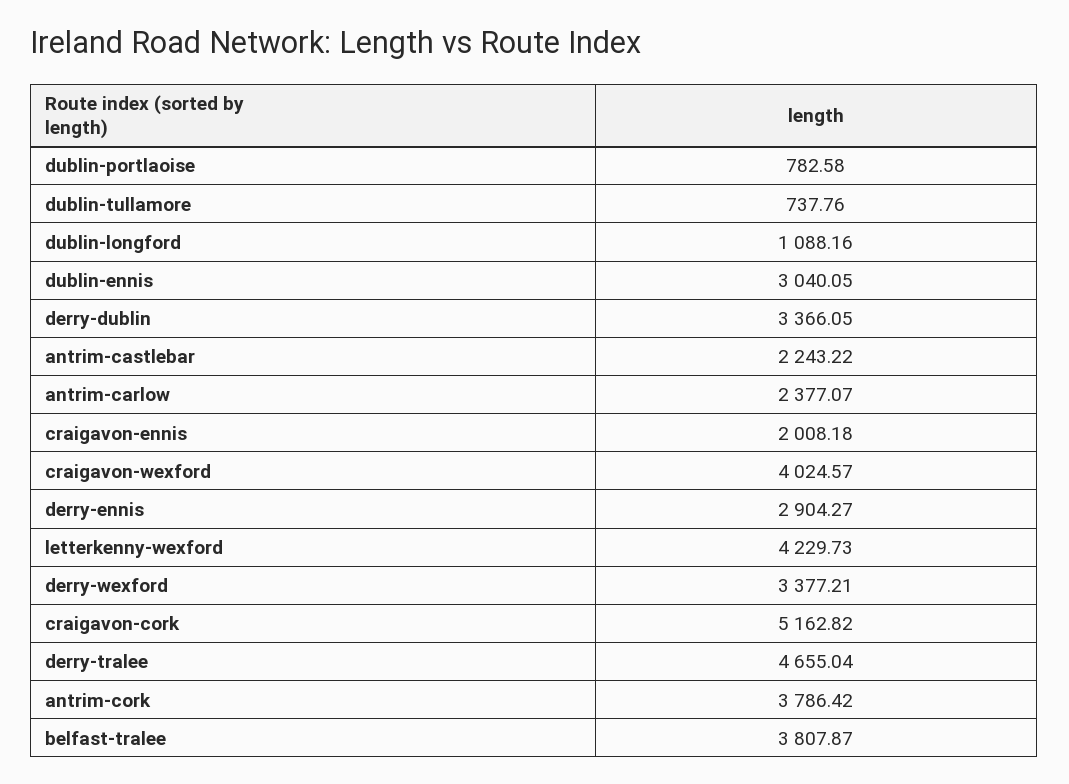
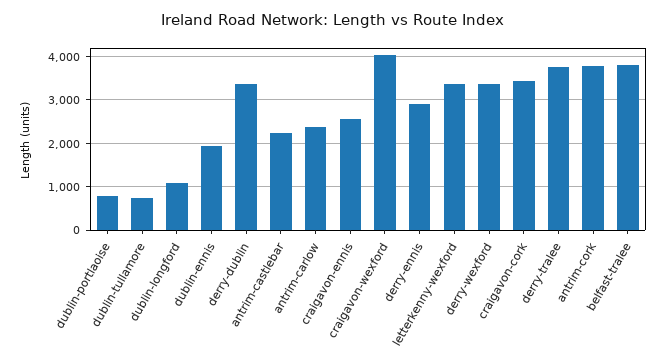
  {
    "dublin-portlaoise": 782.58,
    "dublin-tullamore": 737.76,
    "dublin-longford": 1088.16,
-   "dublin-ennis": 3040.05,
+   "dublin-ennis": 2000,
    "derry-dublin": 3366.05,
    "antrim-castlebar": 2243.22,
    "antrim-carlow": 2377.07,
-   "craigavon-ennis": 2008.18,
+   "craigavon-ennis": 2600,
    "craigavon-wexford": 4024.57,
    "derry-ennis": 2904.27,
-   "letterkenny-wexford": 4229.73,
+   "letterkenny-wexford": 3400,
    "derry-wexford": 3377.21,
-   "craigavon-cork": 5162.82,
+   "craigavon-cork": 3400,
-   "derry-tralee": 4655.04,
+   "derry-tralee": 3800,
    "antrim-cork": 3786.42,
    "belfast-tralee": 3807.87
  }

